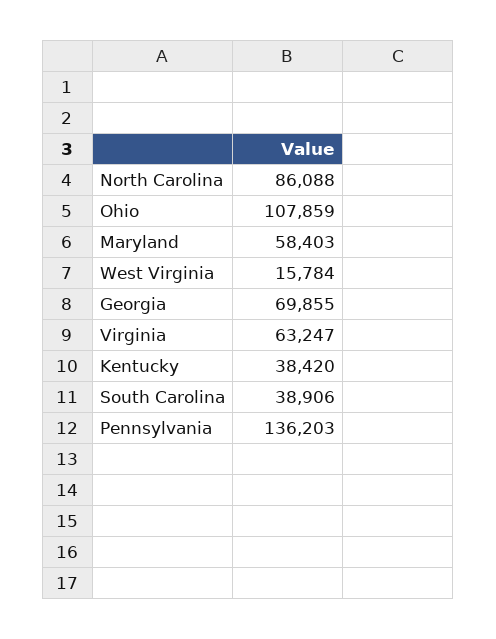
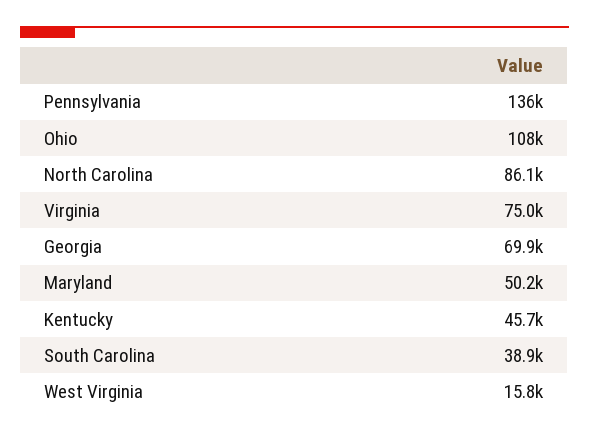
  {
    "North Carolina": 86088,
    "Ohio": 107859,
-   "Maryland": 58403,
+   "Maryland": 50200,
    "West Virginia": 15784,
    "Georgia": 69855,
-   "Virginia": 63247,
+   "Virginia": 75000,
-   "Kentucky": 38420,
+   "Kentucky": 45700,
    "South Carolina": 38906,
    "Pennsylvania": 136203
  }

